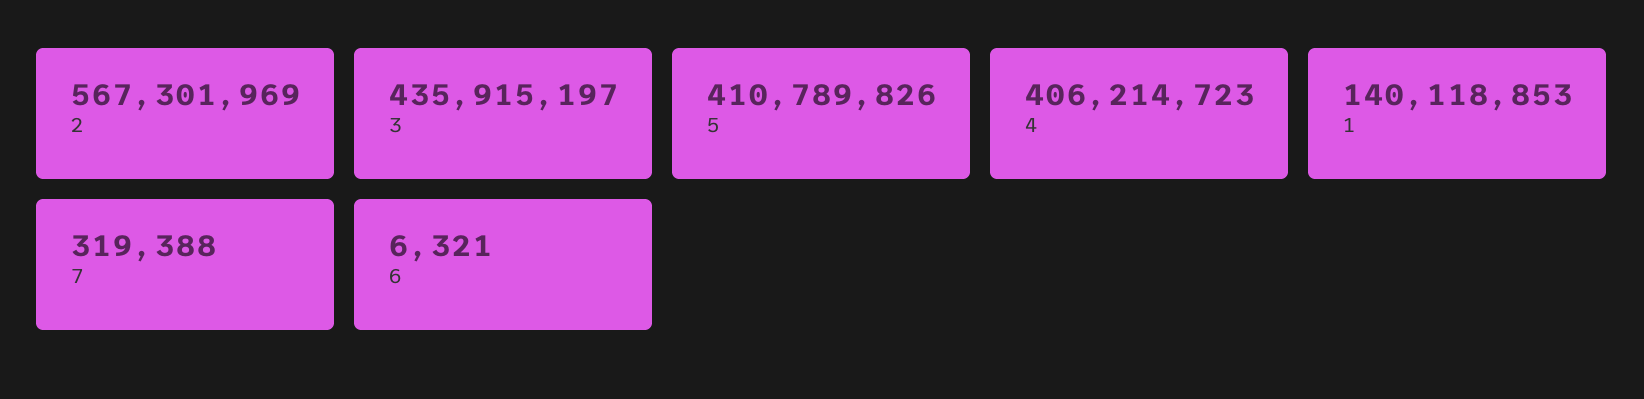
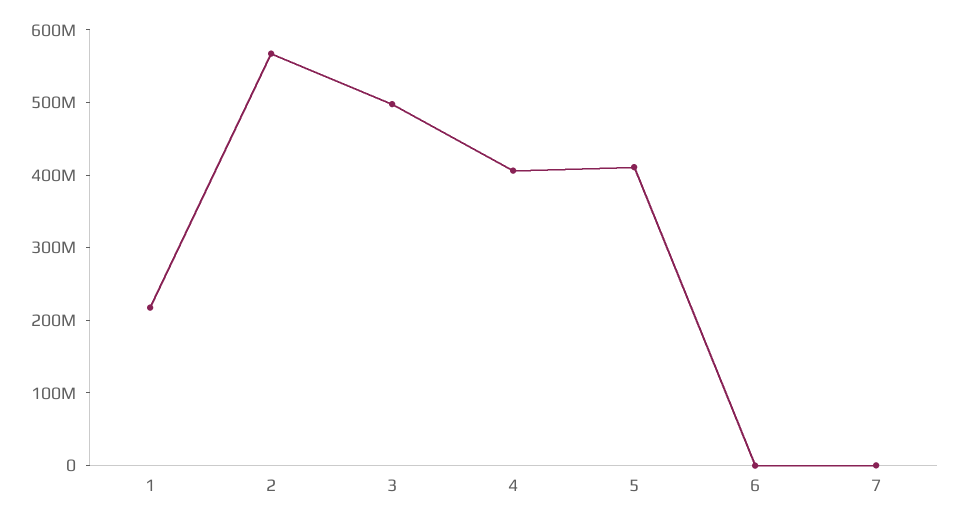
  {
    "2": 567301969,
-   "3": 435915197,
+   "3": 500000000,
    "5": 410789826,
    "4": 406214723,
-   "1": 140118853,
+   "1": 220000000,
    "7": 319388,
    "6": 6321
  }

